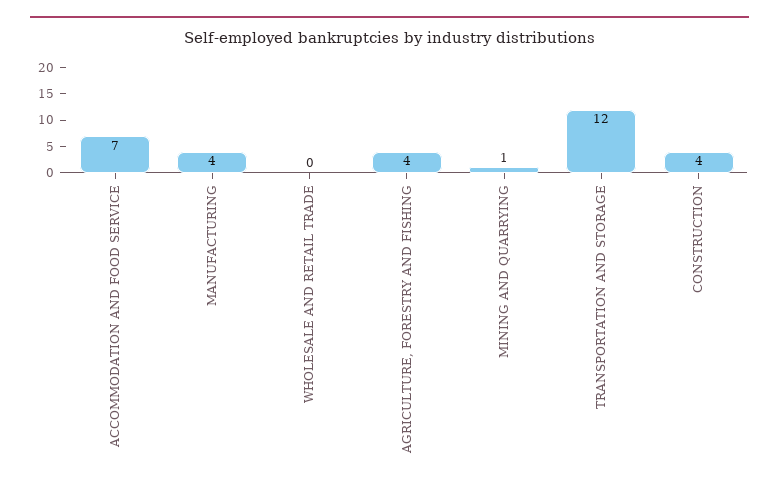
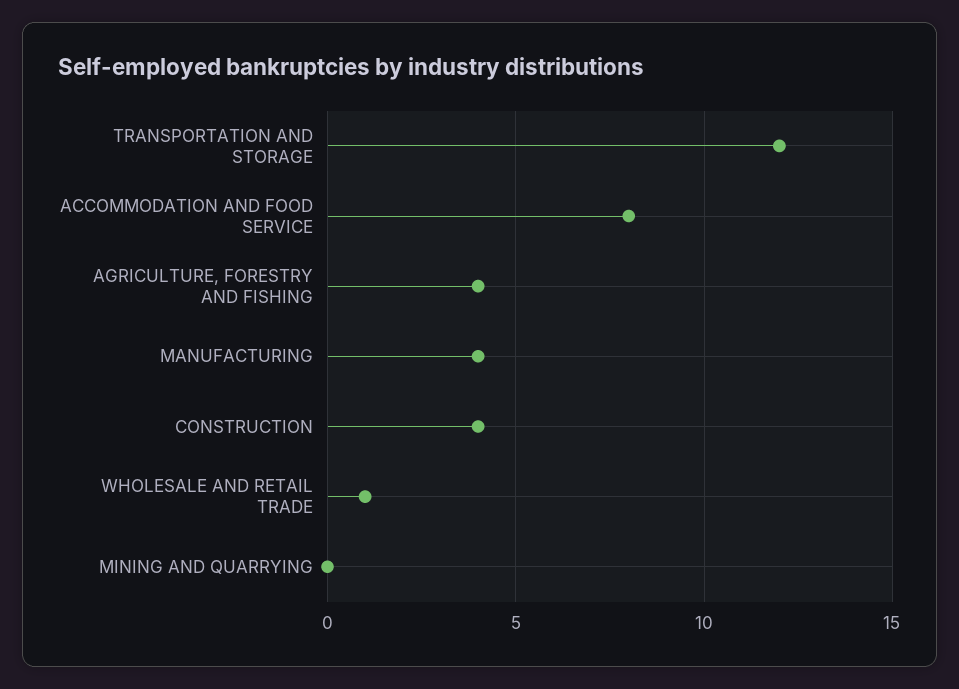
  {
-   "ACCOMMODATION AND FOOD SERVICE": 7,
+   "ACCOMMODATION AND FOOD SERVICE": 8,
    "MANUFACTURING": 4,
-   "WHOLESALE AND RETAIL TRADE": 0,
+   "WHOLESALE AND RETAIL TRADE": 1,
    "AGRICULTURE, FORESTRY AND FISHING": 4,
-   "MINING AND QUARRYING": 1,
+   "MINING AND QUARRYING": 0,
    "TRANSPORTATION AND STORAGE": 12,
    "CONSTRUCTION": 4
  }

